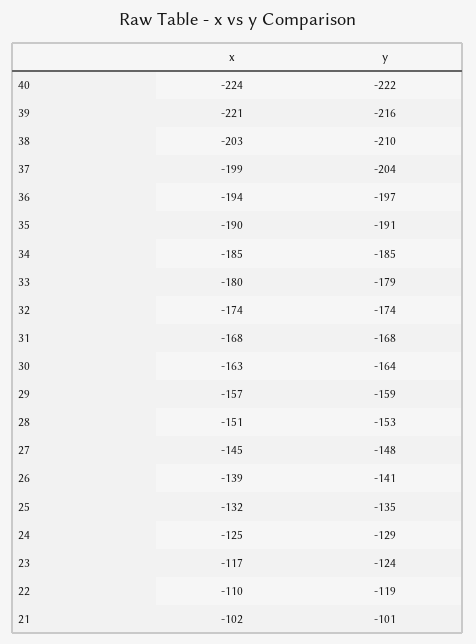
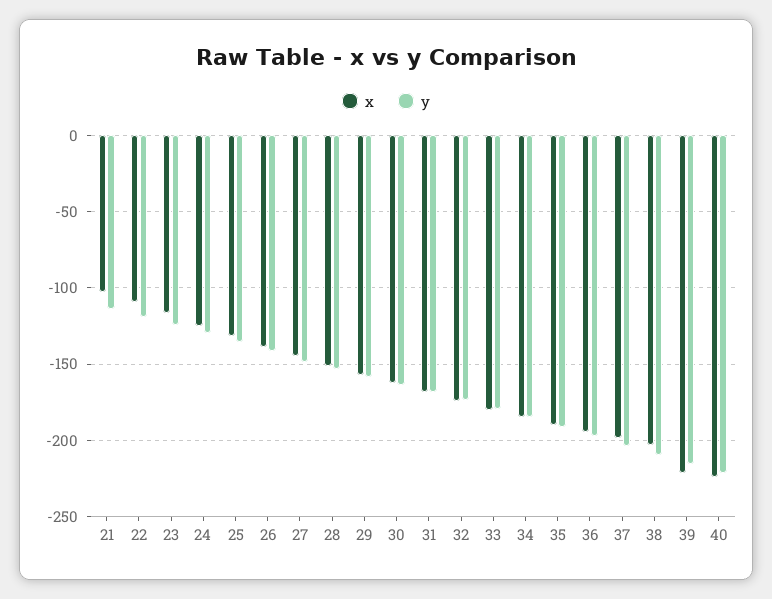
  {
    "x": {
      "40": -224,
      "39": -221,
      "38": -203,
      "37": -199,
      "36": -194,
      "35": -190,
      "34": -185,
      "33": -180,
      "32": -174,
      "31": -168,
      "30": -163,
      "29": -157,
      "28": -151,
      "27": -145,
      "26": -139,
      "25": -132,
      "24": -125,
      "23": -117,
      "22": -110,
      "21": -102
    },
    "y": {
      "40": -222,
      "39": -216,
      "38": -210,
      "37": -204,
      "36": -197,
      "35": -191,
      "34": -185,
      "33": -179,
      "32": -174,
      "31": -168,
      "30": -164,
      "29": -159,
      "28": -153,
      "27": -148,
      "26": -141,
      "25": -135,
      "24": -129,
      "23": -124,
      "22": -119,
-     "21": -101
+     "21": -115
    }
  }

